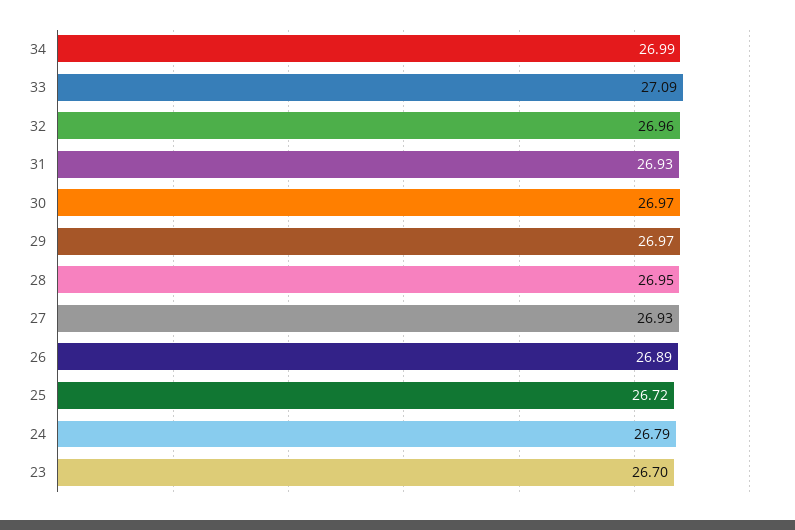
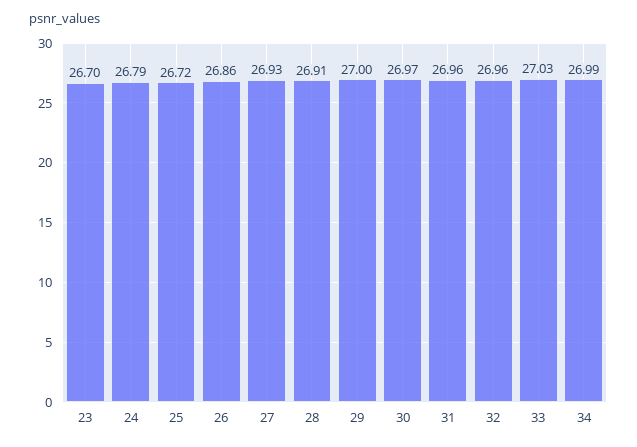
  {
    "34": 26.99,
-   "33": 27.09,
+   "33": 27.03,
    "32": 26.96,
-   "31": 26.93,
+   "31": 26.96,
    "30": 26.97,
-   "29": 26.97,
+   "29": 27,
-   "28": 26.95,
+   "28": 26.91,
    "27": 26.93,
-   "26": 26.89,
+   "26": 26.86,
    "25": 26.72,
    "24": 26.79,
    "23": 26.7
  }

